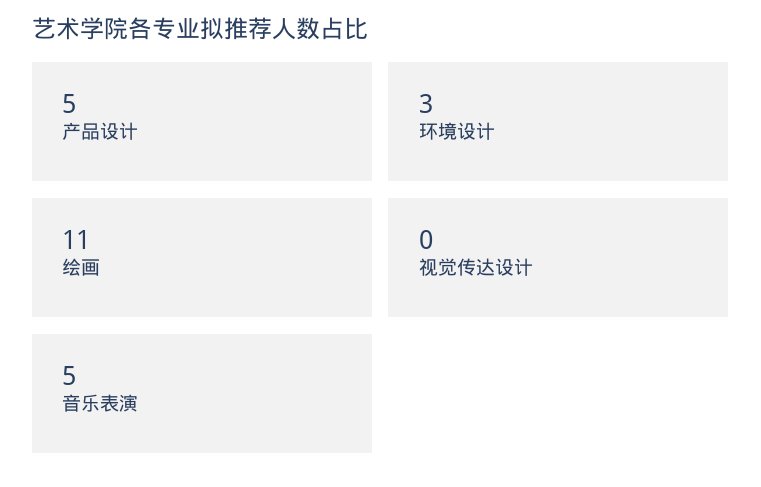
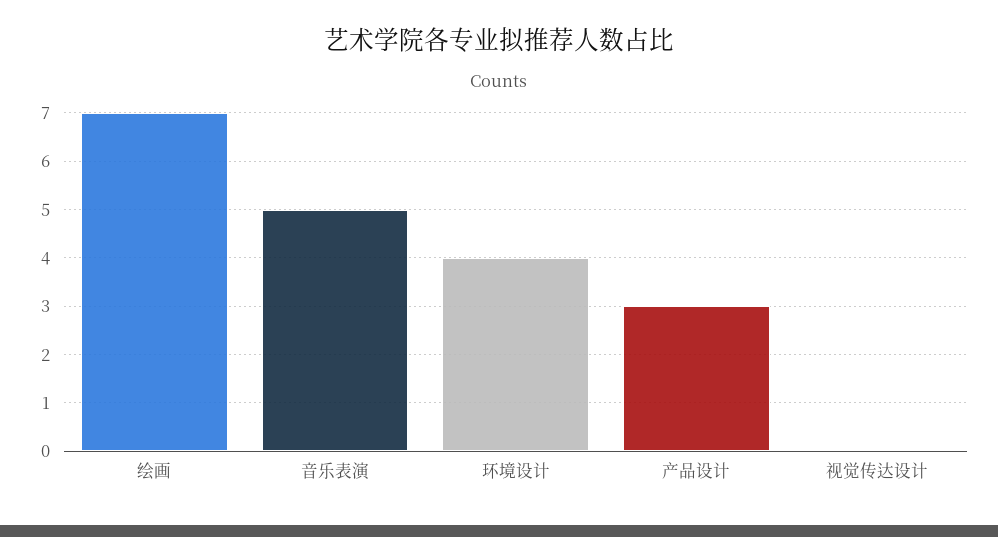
  {
-   "产品设计": 5,
+   "产品设计": 3,
-   "环境设计": 3,
+   "环境设计": 4,
-   "绘画": 11,
+   "绘画": 7,
    "视觉传达设计": 0,
    "音乐表演": 5
  }

